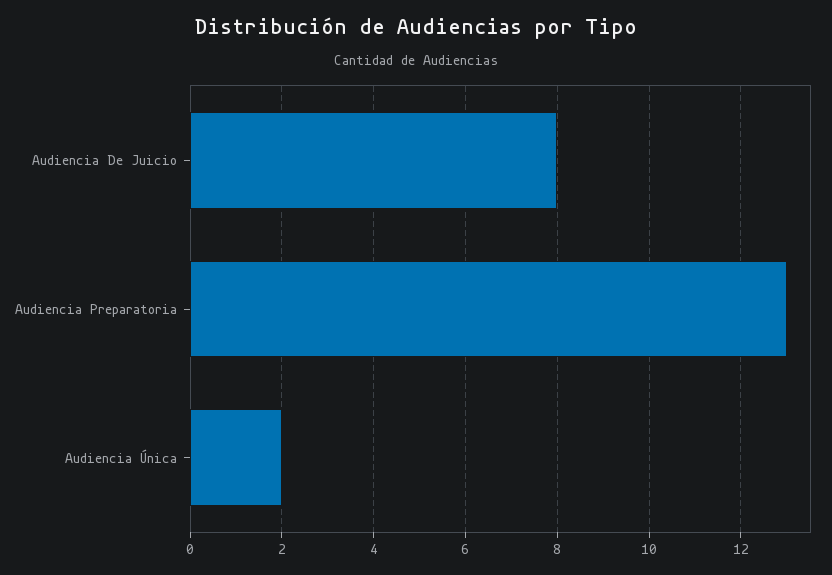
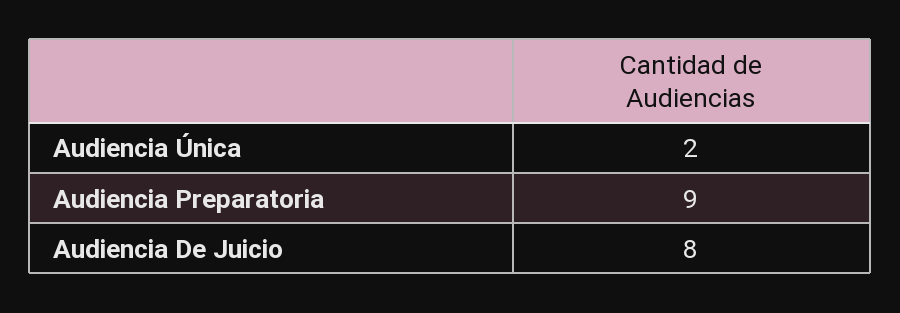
  {
    "Audiencia De Juicio": 8,
-   "Audiencia Preparatoria": 13,
+   "Audiencia Preparatoria": 9,
    "Audiencia Única": 2
  }

